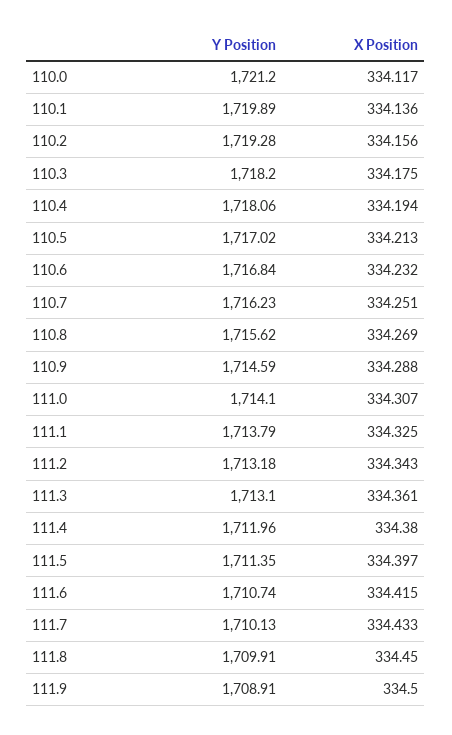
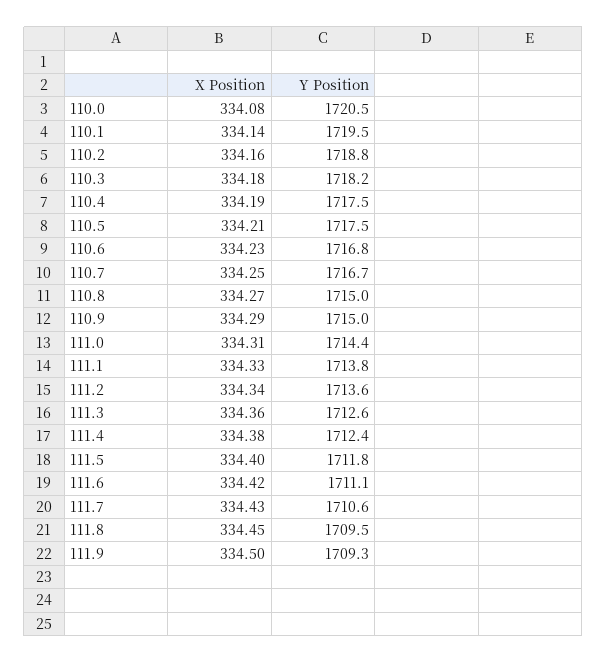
  {
    "Y Position": {
-     "110.0": 1721.2,
+     "110.0": 1720.5,
-     "110.1": 1719.89,
+     "110.1": 1719.5,
-     "110.2": 1719.28,
+     "110.2": 1718.8,
      "110.3": 1718.2,
-     "110.4": 1718.06,
+     "110.4": 1717.5,
-     "110.5": 1717.02,
+     "110.5": 1717.5,
      "110.6": 1716.84,
-     "110.7": 1716.23,
+     "110.7": 1716.7,
-     "110.8": 1715.62,
+     "110.8": 1715,
-     "110.9": 1714.59,
+     "110.9": 1715,
-     "111.0": 1714.1,
+     "111.0": 1714.4,
      "111.1": 1713.79,
-     "111.2": 1713.18,
+     "111.2": 1713.6,
-     "111.3": 1713.1,
+     "111.3": 1712.6,
-     "111.4": 1711.96,
+     "111.4": 1712.4,
-     "111.5": 1711.35,
+     "111.5": 1711.8,
-     "111.6": 1710.74,
+     "111.6": 1711.1,
-     "111.7": 1710.13,
+     "111.7": 1710.6,
-     "111.8": 1709.91,
+     "111.8": 1709.5,
-     "111.9": 1708.91
+     "111.9": 1709.3
    },
    "X Position": {
-     "110.0": 334.117,
+     "110.0": 334.08,
      "110.1": 334.136,
      "110.2": 334.156,
      "110.3": 334.175,
      "110.4": 334.194,
      "110.5": 334.213,
      "110.6": 334.232,
      "110.7": 334.251,
      "110.8": 334.269,
      "110.9": 334.288,
      "111.0": 334.307,
      "111.1": 334.325,
      "111.2": 334.343,
      "111.3": 334.361,
      "111.4": 334.38,
      "111.5": 334.397,
      "111.6": 334.415,
      "111.7": 334.433,
      "111.8": 334.45,
      "111.9": 334.5
    }
  }

